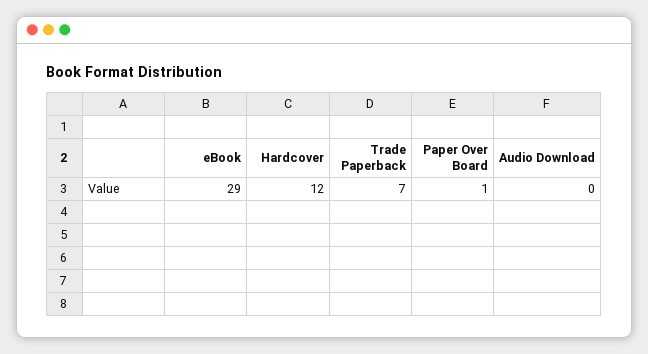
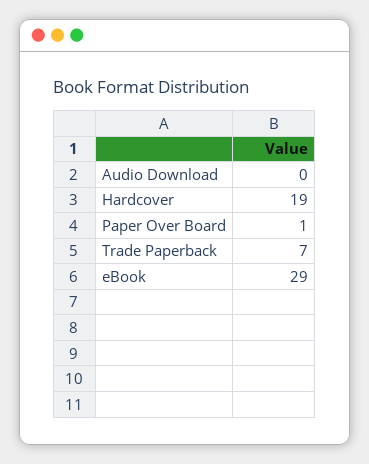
  {
    "eBook": 29,
-   "Hardcover": 12,
+   "Hardcover": 19,
    "Trade Paperback": 7,
    "Paper Over Board": 1,
    "Audio Download": 0
  }

